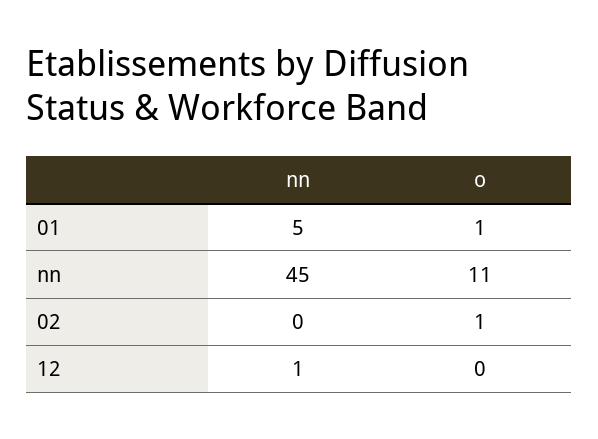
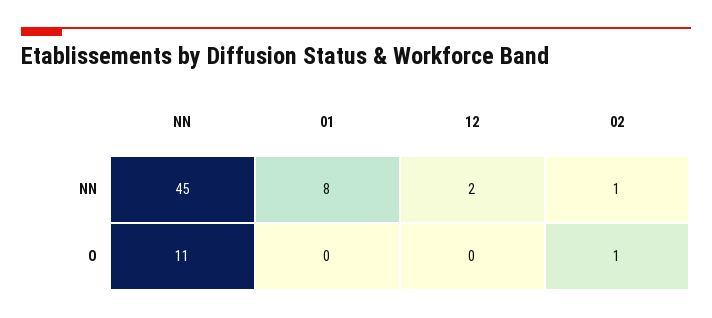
  {
    "nn": {
-     "01": 5,
+     "01": 8,
      "nn": 45,
-     "02": 0,
+     "02": 1,
-     "12": 1
+     "12": 2
    },
    "o": {
-     "01": 1,
+     "01": 0,
      "nn": 11,
      "02": 1,
      "12": 0
    }
  }

